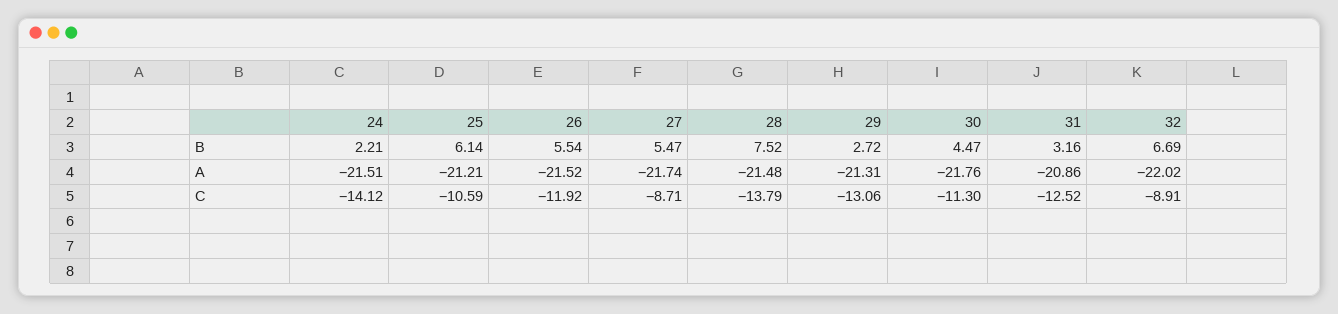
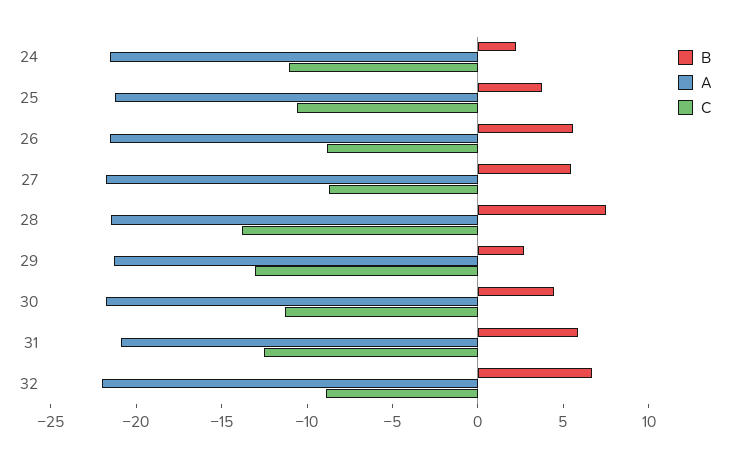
  {
    "B": {
      "24": 2.21,
-     "25": 6.14,
+     "25": 4,
      "26": 5.54,
      "27": 5.47,
      "28": 7.52,
      "29": 2.72,
      "30": 4.47,
-     "31": 3.16,
+     "31": 6,
      "32": 6.69
    },
    "A": {
      "24": -21.51,
      "25": -21.21,
      "26": -21.52,
      "27": -21.74,
      "28": -21.48,
      "29": -21.31,
      "30": -21.76,
      "31": -20.86,
      "32": -22.02
    },
    "C": {
-     "24": -14.12,
+     "24": -11,
      "25": -10.59,
-     "26": -11.92,
+     "26": -9,
      "27": -8.71,
      "28": -13.79,
      "29": -13.06,
      "30": -11.3,
      "31": -12.52,
      "32": -8.91
    }
  }

